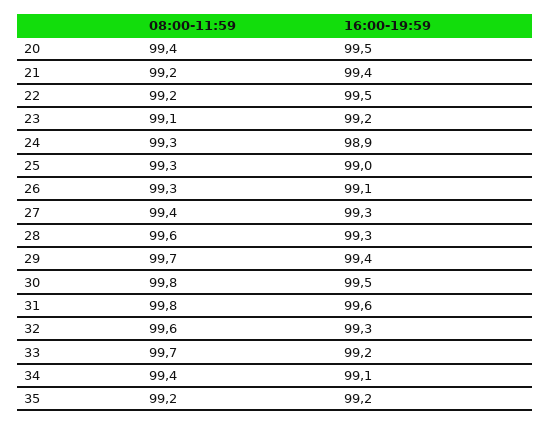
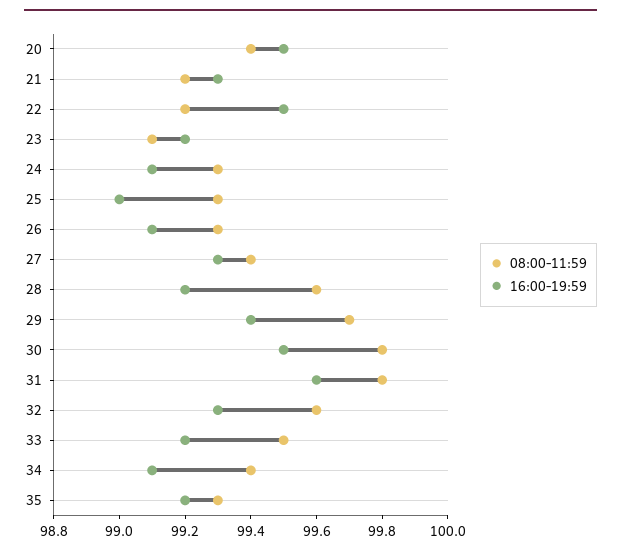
  {
    "08:00-11:59": {
      "20": 99.4,
      "21": 99.2,
      "22": 99.2,
      "23": 99.1,
      "24": 99.3,
      "25": 99.3,
      "26": 99.3,
      "27": 99.4,
      "28": 99.6,
      "29": 99.7,
      "30": 99.8,
      "31": 99.8,
      "32": 99.6,
-     "33": 99.7,
+     "33": 99.5,
      "34": 99.4,
-     "35": 99.2
+     "35": 99.3
    },
    "16:00-19:59": {
      "20": 99.5,
-     "21": 99.4,
+     "21": 99.3,
      "22": 99.5,
      "23": 99.2,
-     "24": 98.9,
+     "24": 99.1,
      "25": 99,
      "26": 99.1,
      "27": 99.3,
-     "28": 99.3,
+     "28": 99.2,
      "29": 99.4,
      "30": 99.5,
      "31": 99.6,
      "32": 99.3,
      "33": 99.2,
      "34": 99.1,
      "35": 99.2
    }
  }

